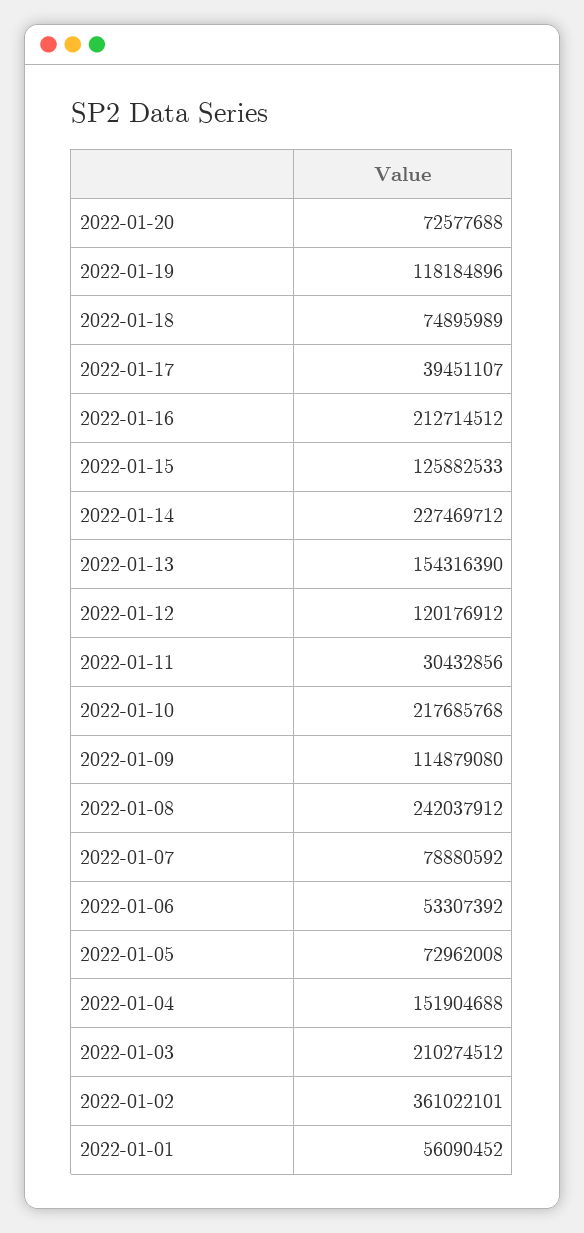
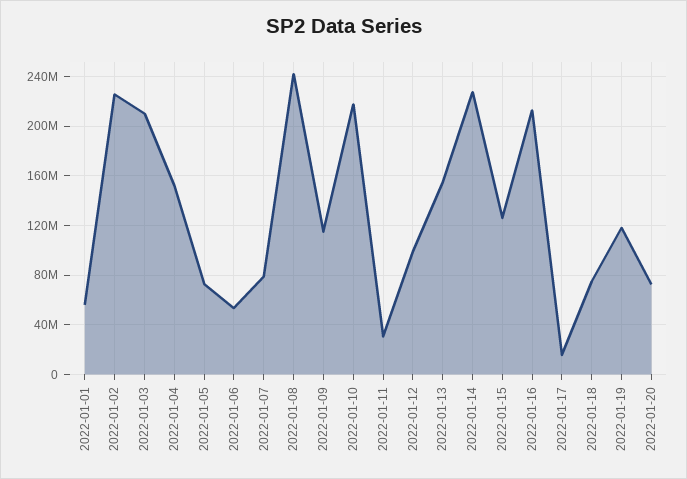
  {
    "2022-01-20": 72577688,
    "2022-01-19": 118184896,
    "2022-01-18": 74895989,
-   "2022-01-17": 39451107,
+   "2022-01-17": 15000000,
    "2022-01-16": 212714512,
    "2022-01-15": 125882533,
    "2022-01-14": 227469712,
    "2022-01-13": 154316390,
-   "2022-01-12": 120176912,
+   "2022-01-12": 100000000,
    "2022-01-11": 30432856,
    "2022-01-10": 217685768,
    "2022-01-09": 114879080,
    "2022-01-08": 242037912,
    "2022-01-07": 78880592,
    "2022-01-06": 53307392,
    "2022-01-05": 72962008,
    "2022-01-04": 151904688,
    "2022-01-03": 210274512,
-   "2022-01-02": 361022101,
+   "2022-01-02": 225000000,
    "2022-01-01": 56090452
  }

